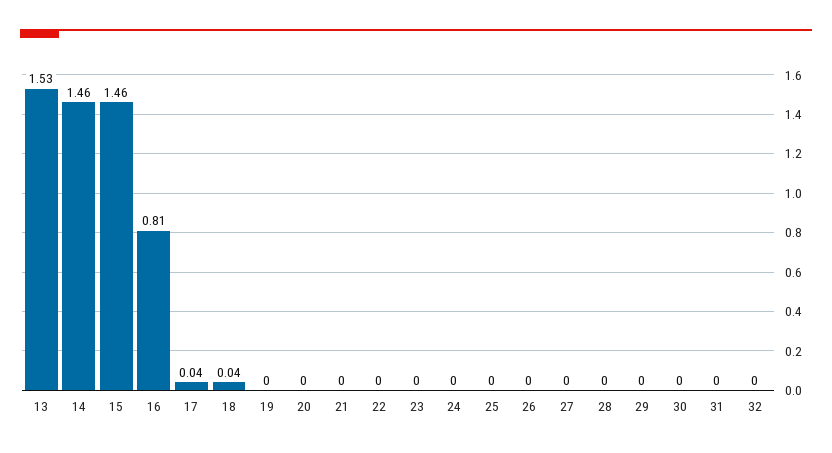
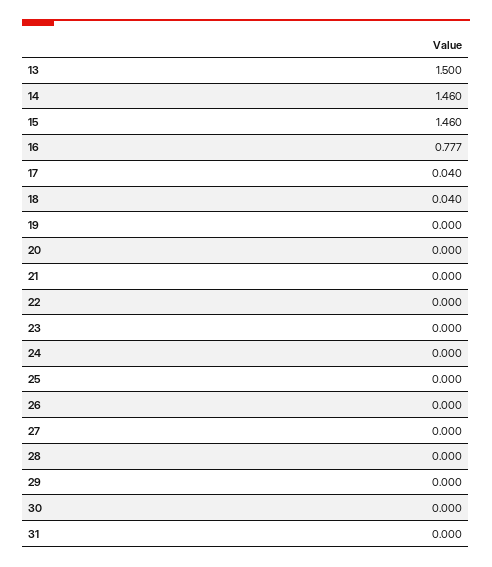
  {
-   "13": 1.53,
+   "13": 1.5,
    "14": 1.46,
    "15": 1.46,
-   "16": 0.81,
+   "16": 0.777,
    "17": 0.04,
    "18": 0.04,
    "19": 0,
    "20": 0,
    "21": 0,
    "22": 0,
    "23": 0,
    "24": 0,
    "25": 0,
    "26": 0,
    "27": 0,
    "28": 0,
    "29": 0,
    "30": 0,
-   "31": 0,
+   "31": 0
-   "32": 0
  }

